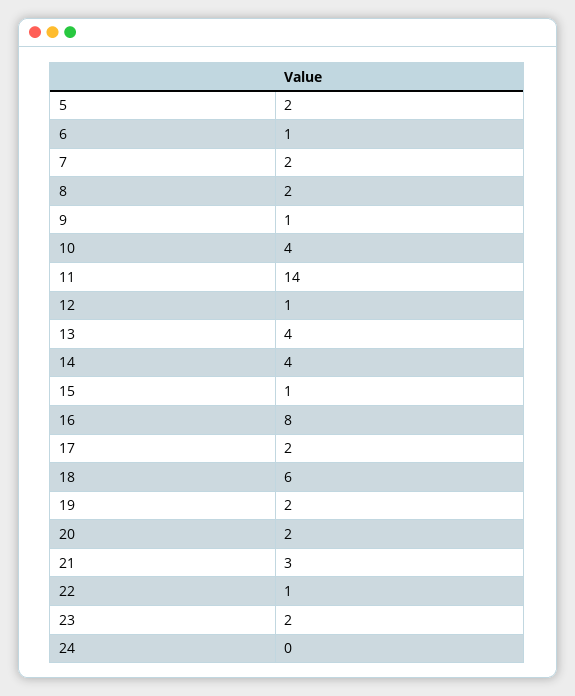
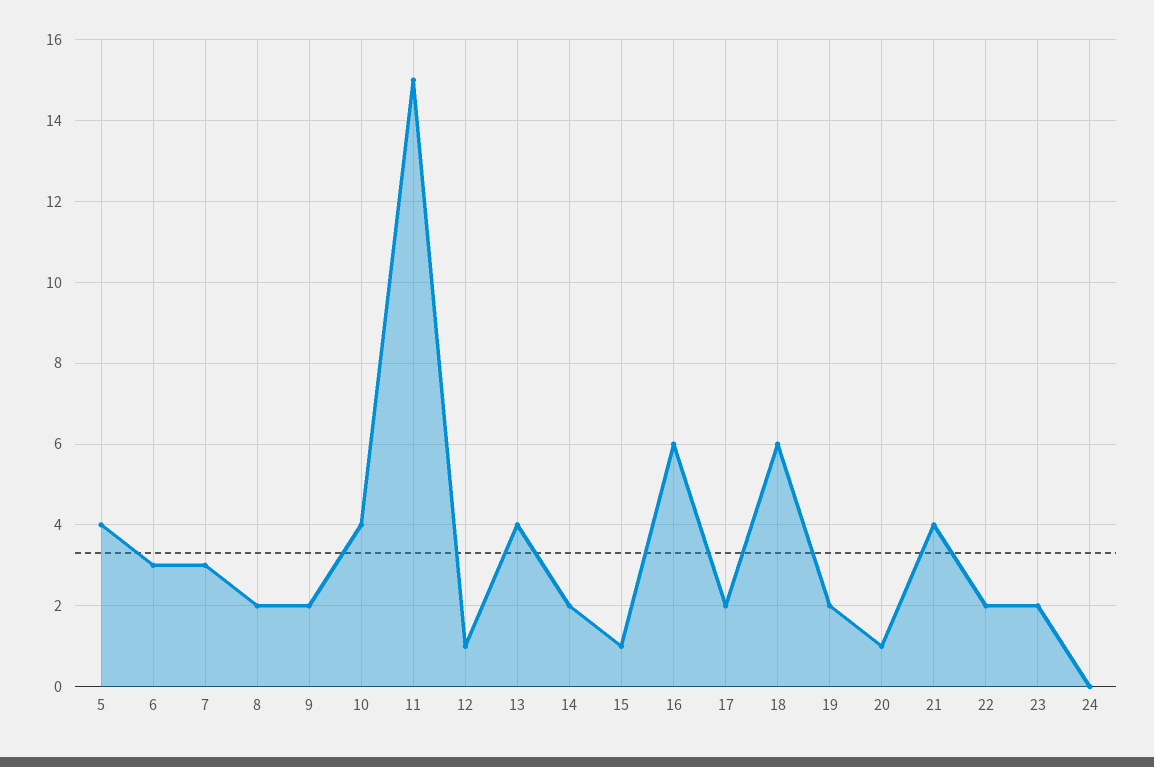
  {
-   "5": 2,
+   "5": 4,
-   "6": 1,
+   "6": 3,
-   "7": 2,
+   "7": 3,
    "8": 2,
-   "9": 1,
+   "9": 2,
    "10": 4,
-   "11": 14,
+   "11": 15,
    "12": 1,
    "13": 4,
-   "14": 4,
+   "14": 2,
    "15": 1,
-   "16": 8,
+   "16": 6,
    "17": 2,
    "18": 6,
    "19": 2,
-   "20": 2,
+   "20": 1,
-   "21": 3,
+   "21": 4,
-   "22": 1,
+   "22": 2,
    "23": 2,
    "24": 0
  }

